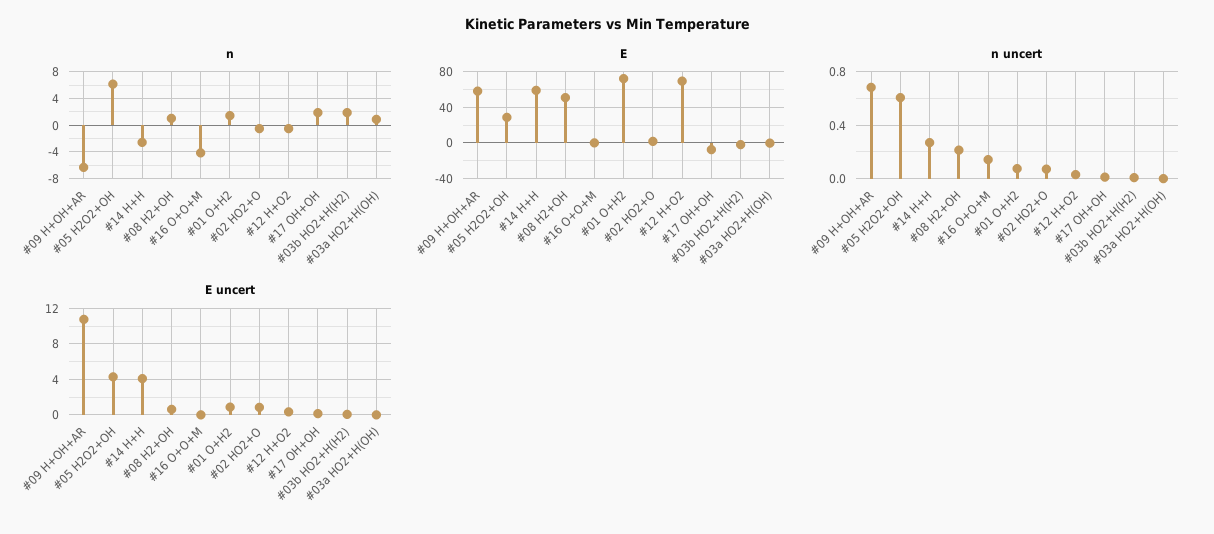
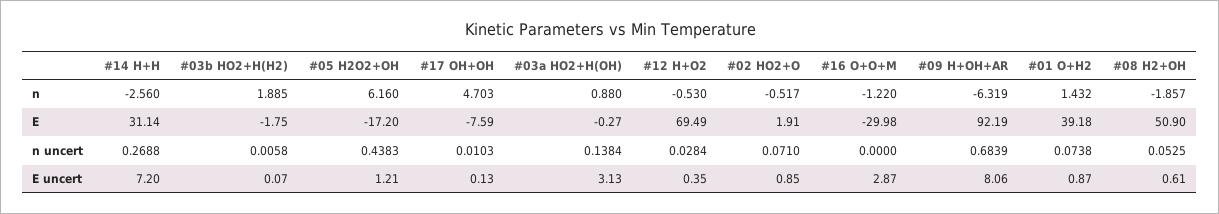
  {
    "n": {
      "#09 H+OH+AR": -6.319,
      "#05 H2O2+OH": 6.16,
      "#14 H+H": -2.56,
-     "#08 H2+OH": 1,
+     "#08 H2+OH": -1.857,
-     "#16 O+O+M": -4,
+     "#16 O+O+M": -1.22,
      "#01 O+H2": 1.432,
      "#02 HO2+O": -0.517,
      "#12 H+O2": -0.53,
-     "#17 OH+OH": 2,
+     "#17 OH+OH": 4.703,
      "#03b HO2+H(H2)": 1.885,
      "#03a HO2+H(OH)": 0.88
    },
    "E": {
-     "#09 H+OH+AR": 60,
+     "#09 H+OH+AR": 92.19,
-     "#05 H2O2+OH": 30,
+     "#05 H2O2+OH": -17.2,
-     "#14 H+H": 60,
+     "#14 H+H": 31.14,
      "#08 H2+OH": 50.9,
-     "#16 O+O+M": 0,
+     "#16 O+O+M": -29.98,
-     "#01 O+H2": 70,
+     "#01 O+H2": 39.18,
      "#02 HO2+O": 1.91,
      "#12 H+O2": 69.49,
      "#17 OH+OH": -7.59,
      "#03b HO2+H(H2)": -1.75,
      "#03a HO2+H(OH)": -0.27
    },
    "n uncert": {
      "#09 H+OH+AR": 0.6839,
-     "#05 H2O2+OH": 0.6,
+     "#05 H2O2+OH": 0.4383,
      "#14 H+H": 0.2688,
-     "#08 H2+OH": 0.2,
+     "#08 H2+OH": 0.0525,
-     "#16 O+O+M": 0.15,
+     "#16 O+O+M": 0,
      "#01 O+H2": 0.0738,
      "#02 HO2+O": 0.071,
      "#12 H+O2": 0.0284,
      "#17 OH+OH": 0.0103,
      "#03b HO2+H(H2)": 0.0058,
-     "#03a HO2+H(OH)": 0
+     "#03a HO2+H(OH)": 0.1384
    },
    "E uncert": {
-     "#09 H+OH+AR": 11,
+     "#09 H+OH+AR": 8.06,
-     "#05 H2O2+OH": 4,
+     "#05 H2O2+OH": 1.21,
-     "#14 H+H": 4,
+     "#14 H+H": 7.2,
      "#08 H2+OH": 0.61,
-     "#16 O+O+M": 0,
+     "#16 O+O+M": 2.87,
      "#01 O+H2": 0.87,
      "#02 HO2+O": 0.85,
      "#12 H+O2": 0.35,
      "#17 OH+OH": 0.13,
      "#03b HO2+H(H2)": 0.07,
-     "#03a HO2+H(OH)": 0
+     "#03a HO2+H(OH)": 3.13
    }
  }

